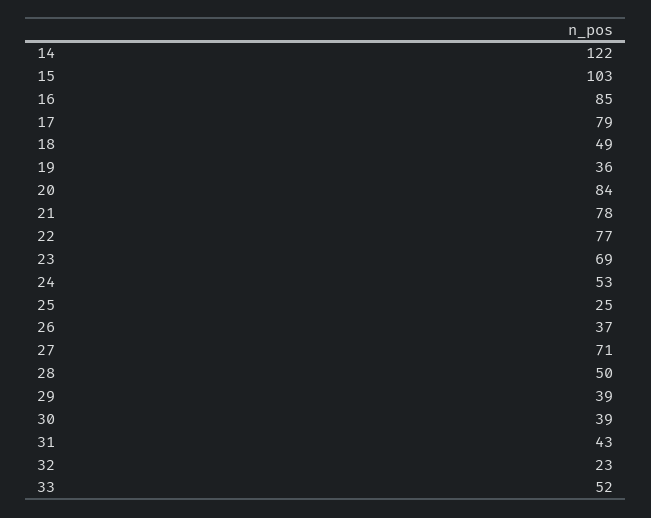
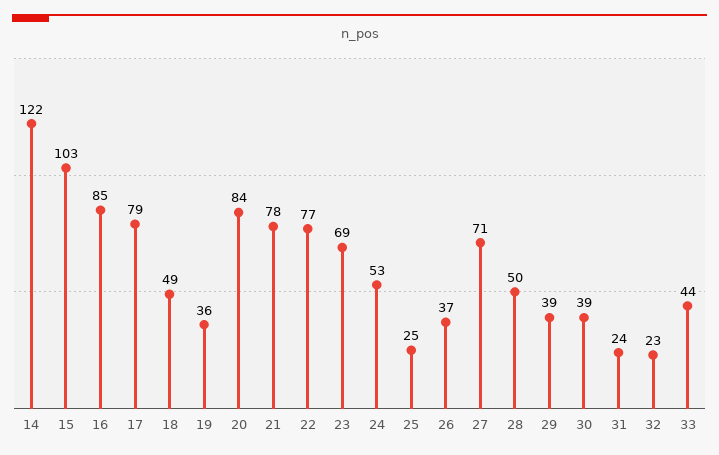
  {
    "14": 122,
    "15": 103,
    "16": 85,
    "17": 79,
    "18": 49,
    "19": 36,
    "20": 84,
    "21": 78,
    "22": 77,
    "23": 69,
    "24": 53,
    "25": 25,
    "26": 37,
    "27": 71,
    "28": 50,
    "29": 39,
    "30": 39,
-   "31": 43,
+   "31": 24,
    "32": 23,
-   "33": 52
+   "33": 44
  }

